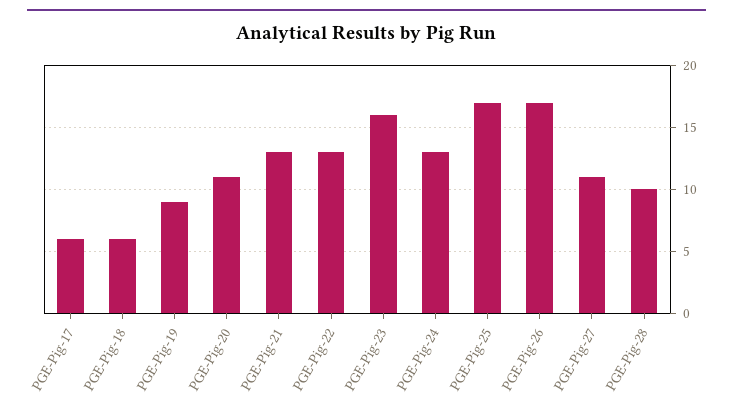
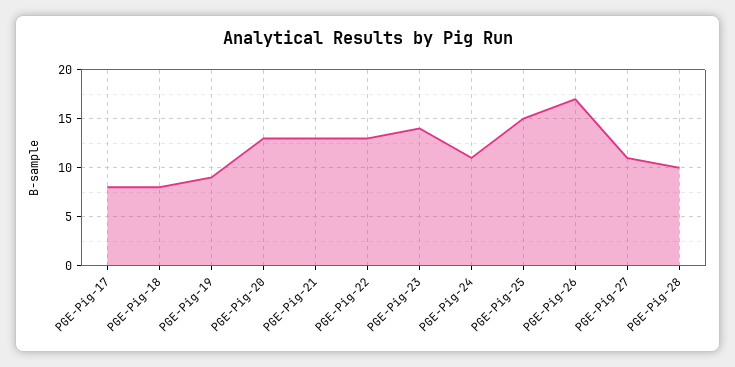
  {
-   "PGE-Pig-17": 6,
+   "PGE-Pig-17": 8,
-   "PGE-Pig-18": 6,
+   "PGE-Pig-18": 8,
    "PGE-Pig-19": 9,
-   "PGE-Pig-20": 11,
+   "PGE-Pig-20": 13,
    "PGE-Pig-21": 13,
    "PGE-Pig-22": 13,
-   "PGE-Pig-23": 16,
+   "PGE-Pig-23": 14,
-   "PGE-Pig-24": 13,
+   "PGE-Pig-24": 11,
-   "PGE-Pig-25": 17,
+   "PGE-Pig-25": 15,
    "PGE-Pig-26": 17,
    "PGE-Pig-27": 11,
    "PGE-Pig-28": 10
  }

